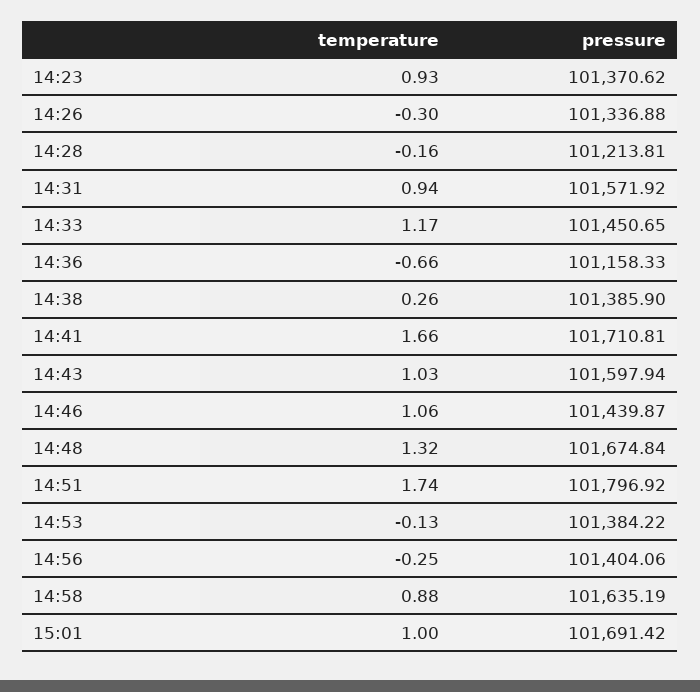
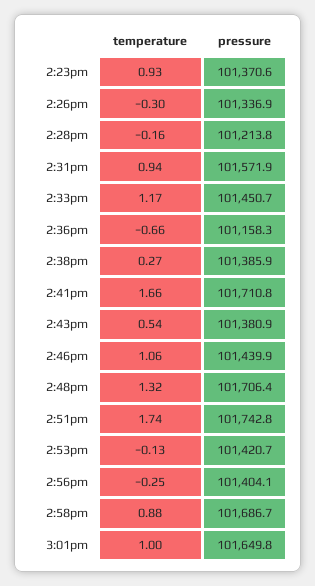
  {
    "temperature": {
      "14:23": 0.93,
      "14:26": -0.3,
      "14:28": -0.16,
      "14:31": 0.94,
      "14:33": 1.17,
      "14:36": -0.66,
-     "14:38": 0.26,
+     "14:38": 0.27,
      "14:41": 1.66,
-     "14:43": 1.03,
+     "14:43": 0.54,
      "14:46": 1.06,
      "14:48": 1.32,
      "14:51": 1.74,
      "14:53": -0.13,
      "14:56": -0.25,
      "14:58": 0.88,
      "15:01": 1
    },
    "pressure": {
      "14:23": 101370.62,
      "14:26": 101336.88,
      "14:28": 101213.81,
      "14:31": 101571.92,
      "14:33": 101450.65,
      "14:36": 101158.33,
      "14:38": 101385.9,
      "14:41": 101710.81,
-     "14:43": 101597.94,
+     "14:43": 101380.9,
      "14:46": 101439.87,
-     "14:48": 101674.84,
+     "14:48": 101706.4,
-     "14:51": 101796.92,
+     "14:51": 101742.8,
-     "14:53": 101384.22,
+     "14:53": 101420.7,
      "14:56": 101404.06,
-     "14:58": 101635.19,
+     "14:58": 101686.7,
-     "15:01": 101691.42
+     "15:01": 101649.8
    }
  }

